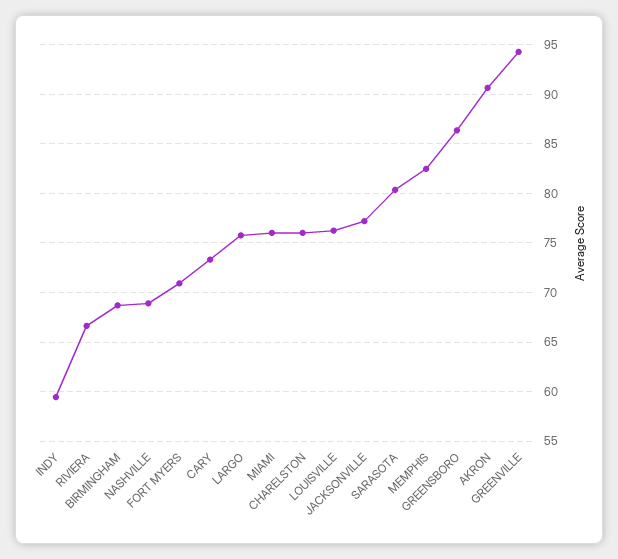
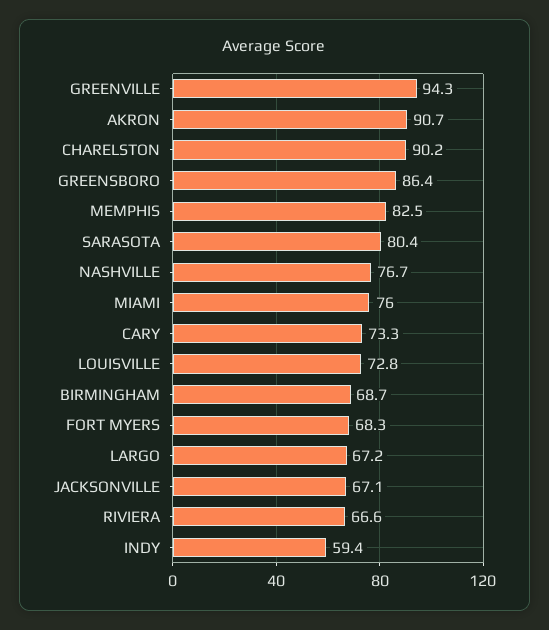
  {
    "INDY": 59.4,
    "RIVIERA": 66.6,
    "BIRMINGHAM": 68.7,
-   "NASHVILLE": 69,
+   "NASHVILLE": 76.7,
-   "FORT MYERS": 71,
+   "FORT MYERS": 68.3,
    "CARY": 73.3,
-   "LARGO": 76,
+   "LARGO": 67.2,
    "MIAMI": 76,
-   "CHARELSTON": 76,
+   "CHARELSTON": 90.2,
-   "LOUISVILLE": 76,
+   "LOUISVILLE": 72.8,
-   "JACKSONVILLE": 77,
+   "JACKSONVILLE": 67.1,
    "SARASOTA": 80.4,
    "MEMPHIS": 82.5,
    "GREENSBORO": 86.4,
    "AKRON": 90.7,
    "GREENVILLE": 94.3
  }

